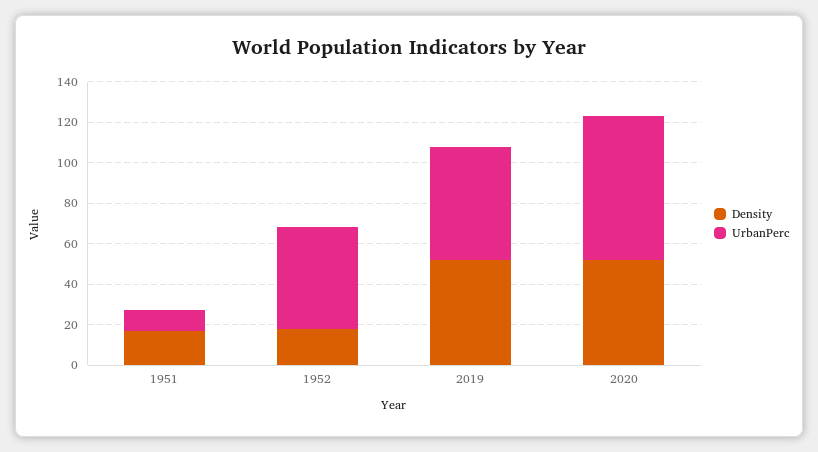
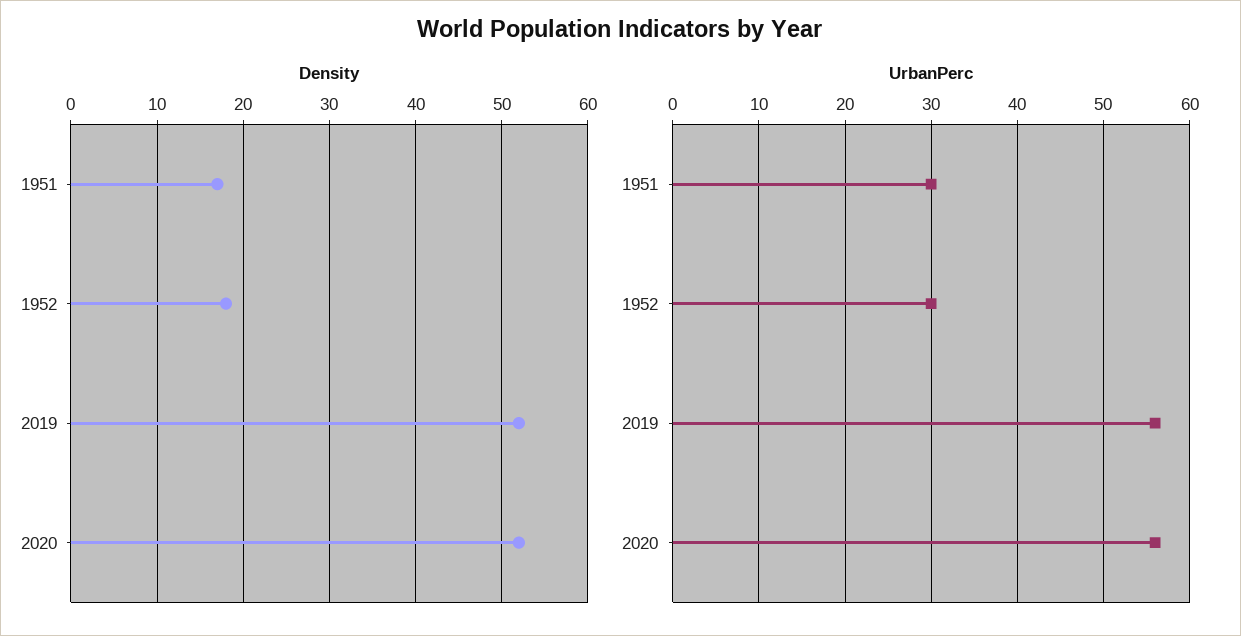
  {
    "Density": {
      "1951": 17,
      "1952": 18,
      "2019": 52,
      "2020": 52
    },
    "UrbanPerc": {
-     "1951": 10,
+     "1951": 30,
-     "1952": 50,
+     "1952": 30,
      "2019": 56,
-     "2020": 70
+     "2020": 56
    }
  }

